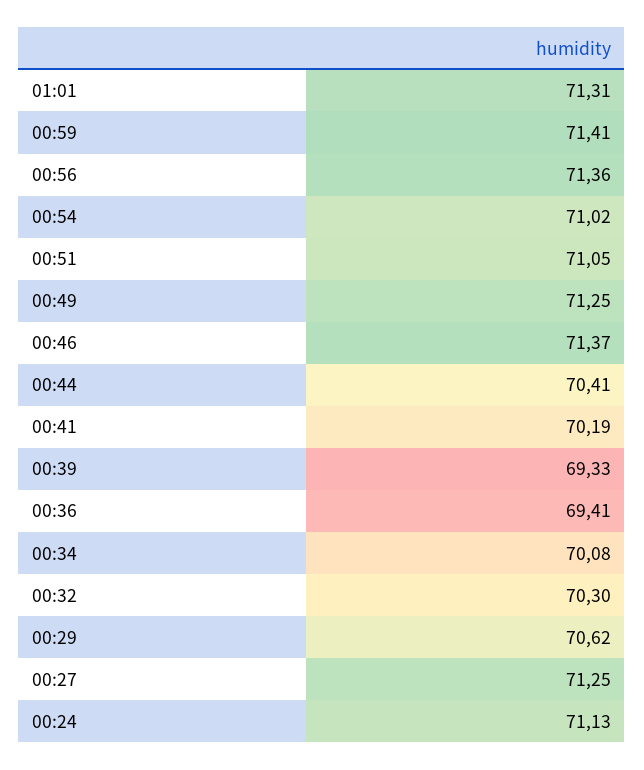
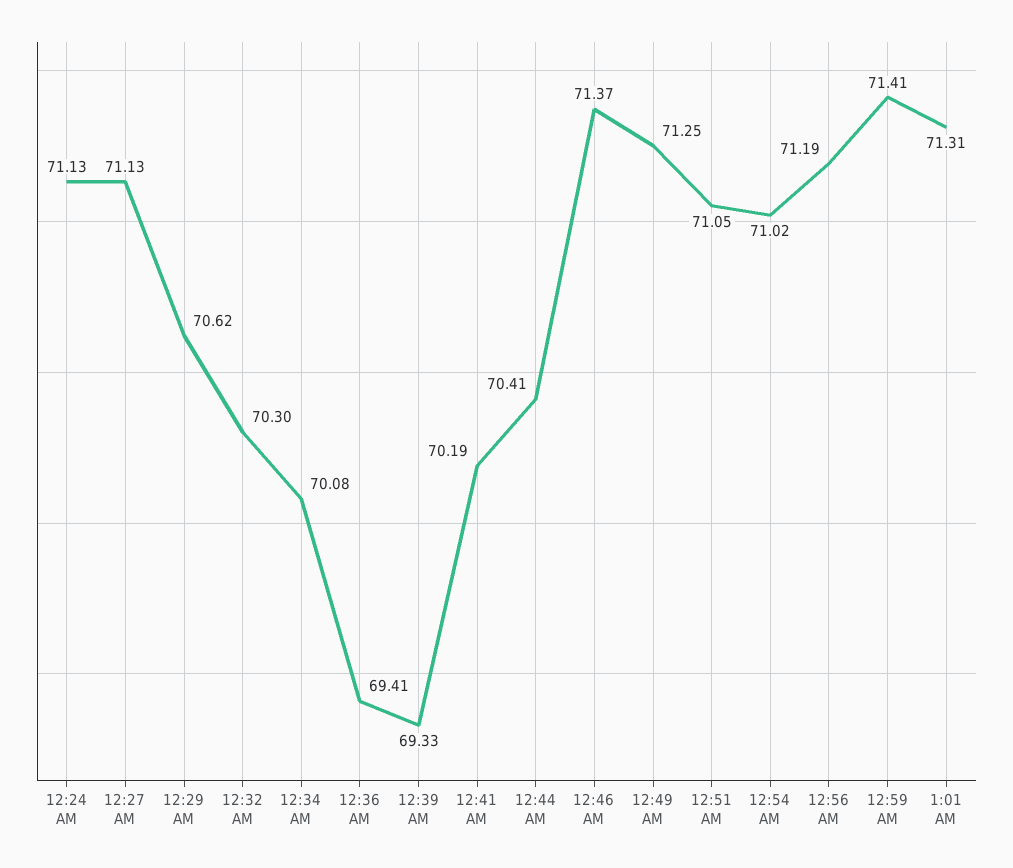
  {
    "01:01": 71.31,
    "00:59": 71.41,
-   "00:56": 71.36,
+   "00:56": 71.19,
    "00:54": 71.02,
    "00:51": 71.05,
    "00:49": 71.25,
    "00:46": 71.37,
    "00:44": 70.41,
    "00:41": 70.19,
    "00:39": 69.33,
    "00:36": 69.41,
    "00:34": 70.08,
    "00:32": 70.3,
    "00:29": 70.62,
-   "00:27": 71.25,
+   "00:27": 71.13,
    "00:24": 71.13
  }

